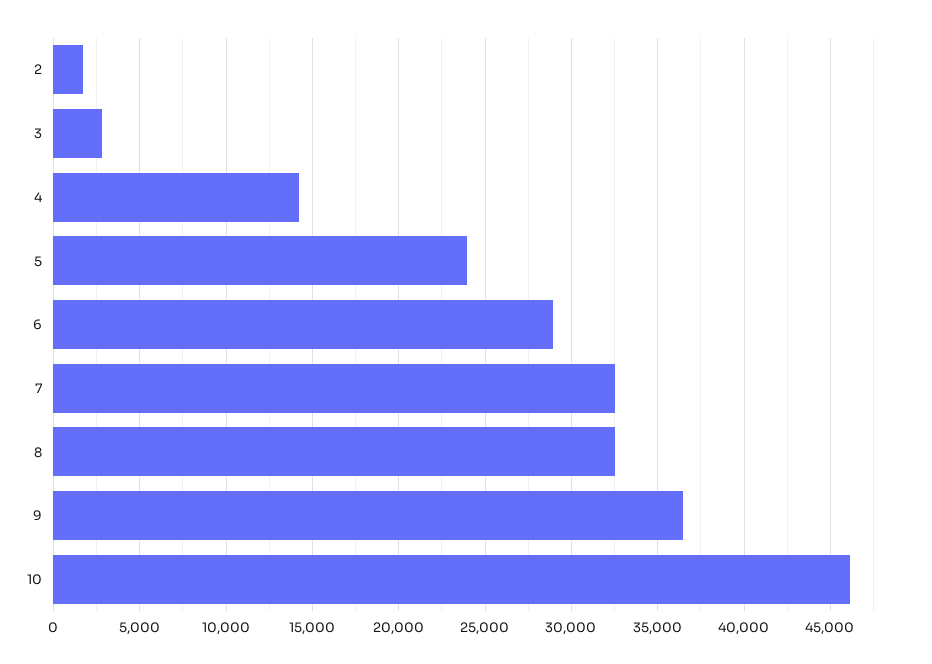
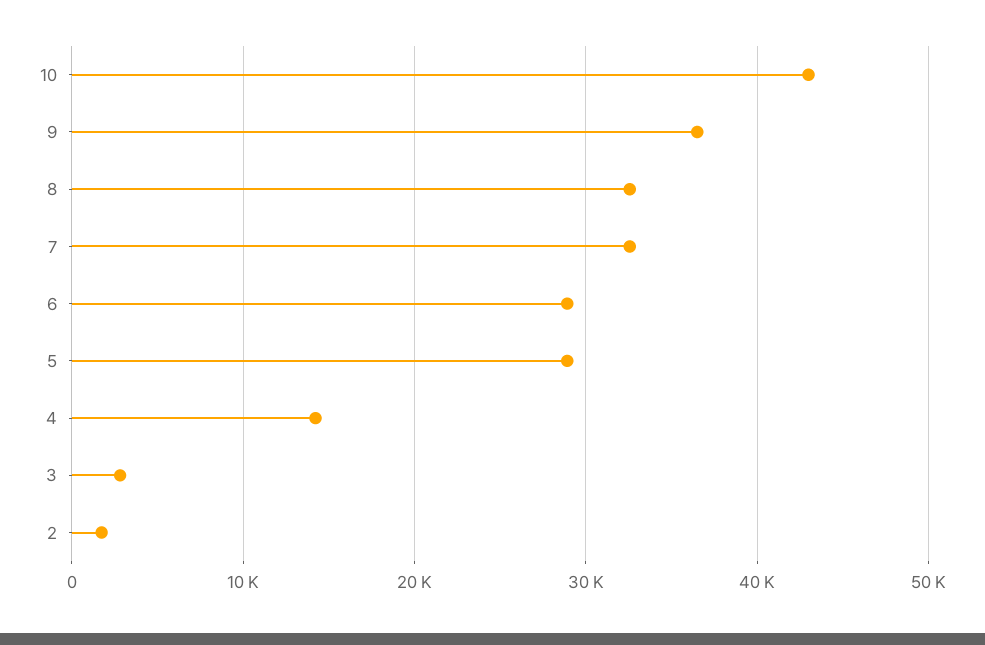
  {
    "2": 1500,
    "3": 3000,
    "4": 14000,
-   "5": 24000,
+   "5": 29000,
    "6": 29000,
    "7": 32500,
    "8": 32500,
    "9": 36500,
-   "10": 46000
+   "10": 43000
  }

